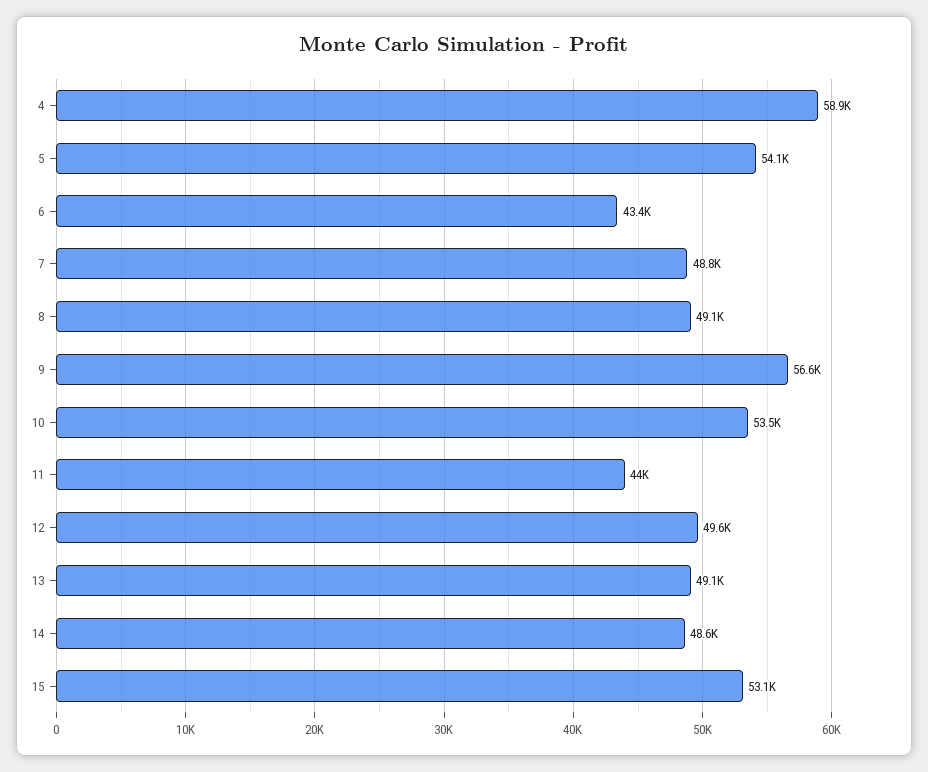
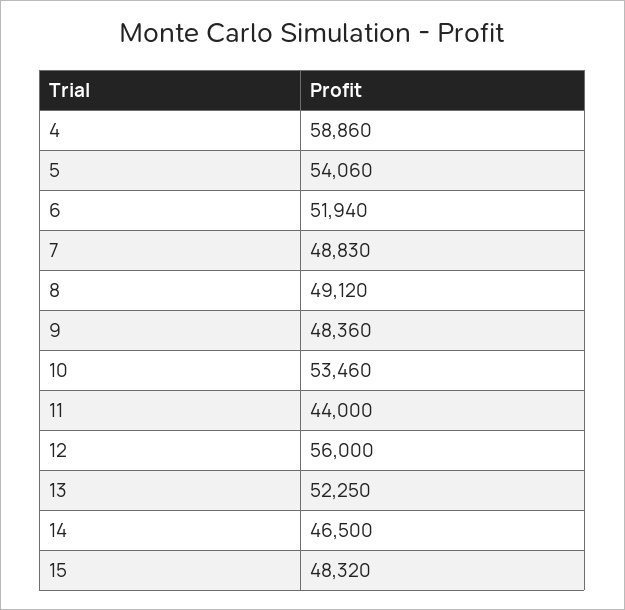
  {
    "4": 58860,
    "5": 54060,
-   "6": 43400,
+   "6": 51940,
    "7": 48830,
    "8": 49120,
-   "9": 56600,
+   "9": 48360,
    "10": 53460,
    "11": 44000,
-   "12": 49600,
+   "12": 56000,
-   "13": 49100,
+   "13": 52250,
-   "14": 48600,
+   "14": 46500,
-   "15": 53100
+   "15": 48320
  }

